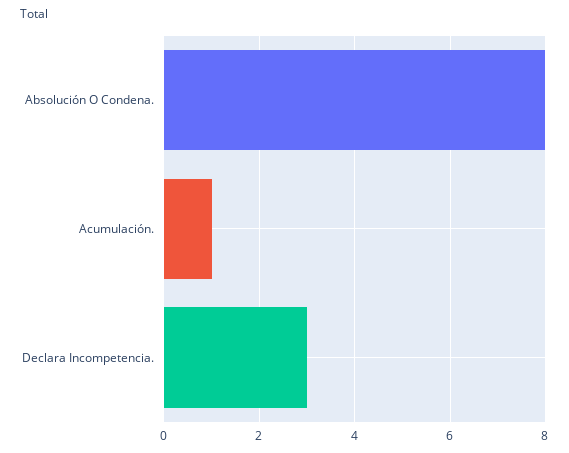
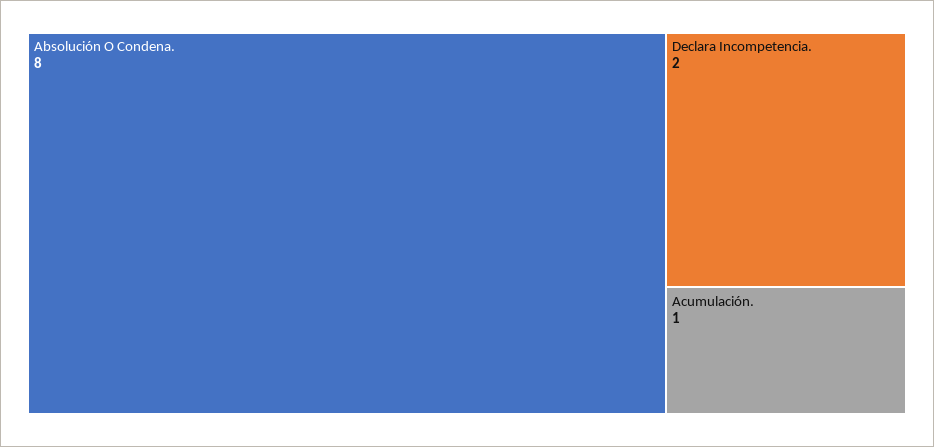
  {
    "Absolución O Condena.": 8,
    "Acumulación.": 1,
-   "Declara Incompetencia.": 3
+   "Declara Incompetencia.": 2
  }

